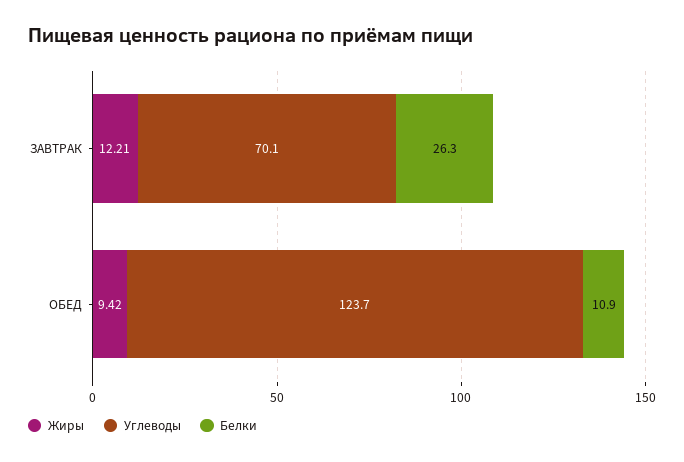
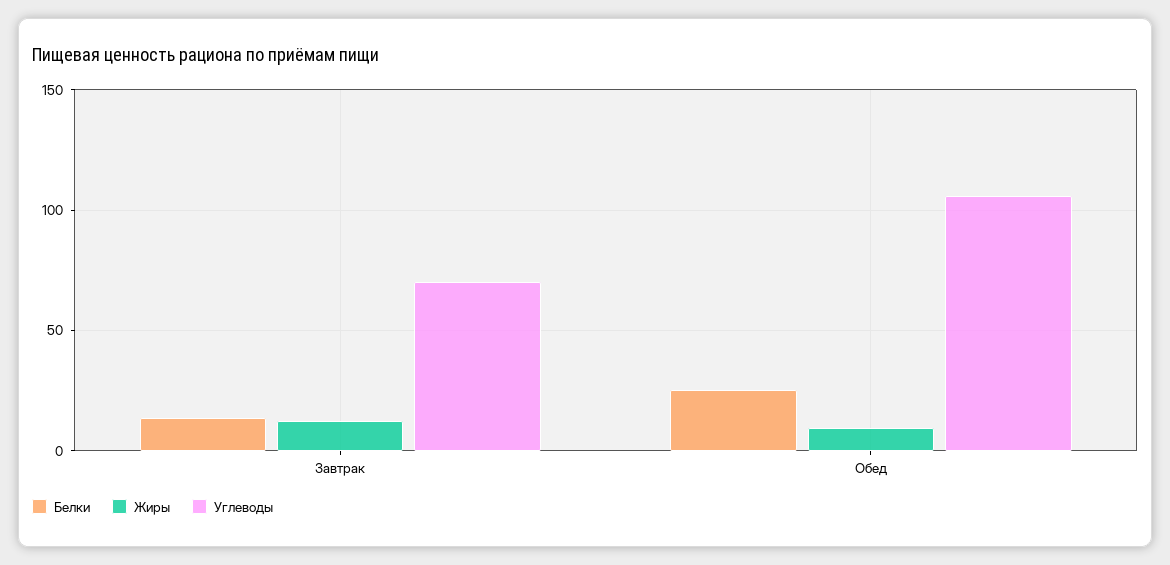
  {
    "Жиры": {
      "ЗАВТРАК": 12.21,
      "ОБЕД": 9.42
    },
    "Углеводы": {
      "ЗАВТРАК": 70.1,
-     "ОБЕД": 123.7
+     "ОБЕД": 105
    },
    "Белки": {
-     "ЗАВТРАК": 26.3,
+     "ЗАВТРАК": 15,
-     "ОБЕД": 10.9
+     "ОБЕД": 25
    }
  }

